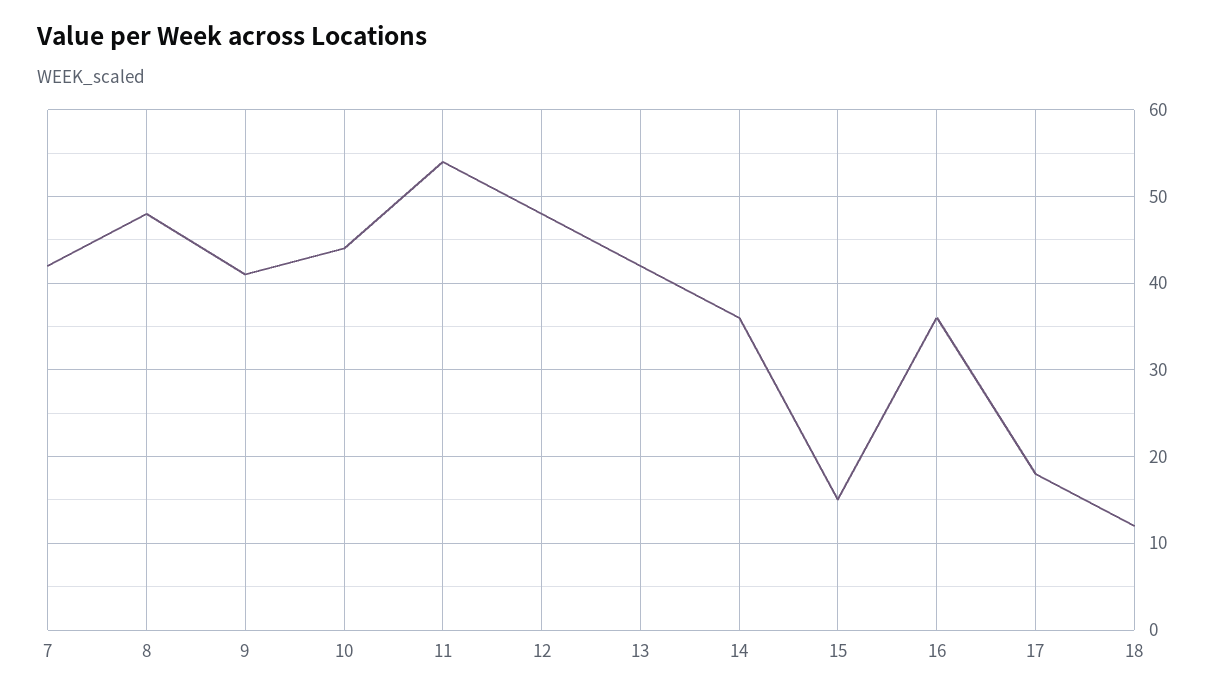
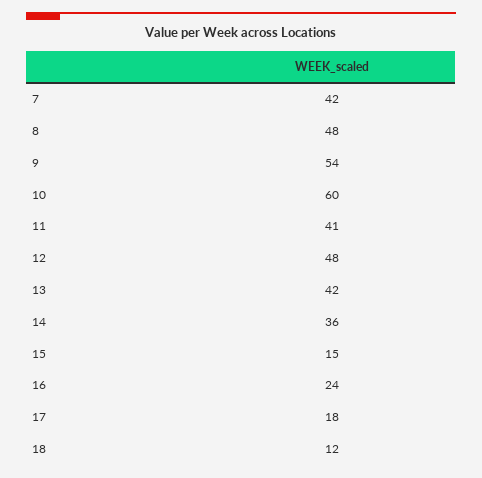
  {
    "7": 42,
    "8": 48,
-   "9": 41,
+   "9": 54,
-   "10": 44,
+   "10": 60,
-   "11": 54,
+   "11": 41,
    "12": 48,
    "13": 42,
    "14": 36,
    "15": 15,
-   "16": 36,
+   "16": 24,
    "17": 18,
    "18": 12
  }

